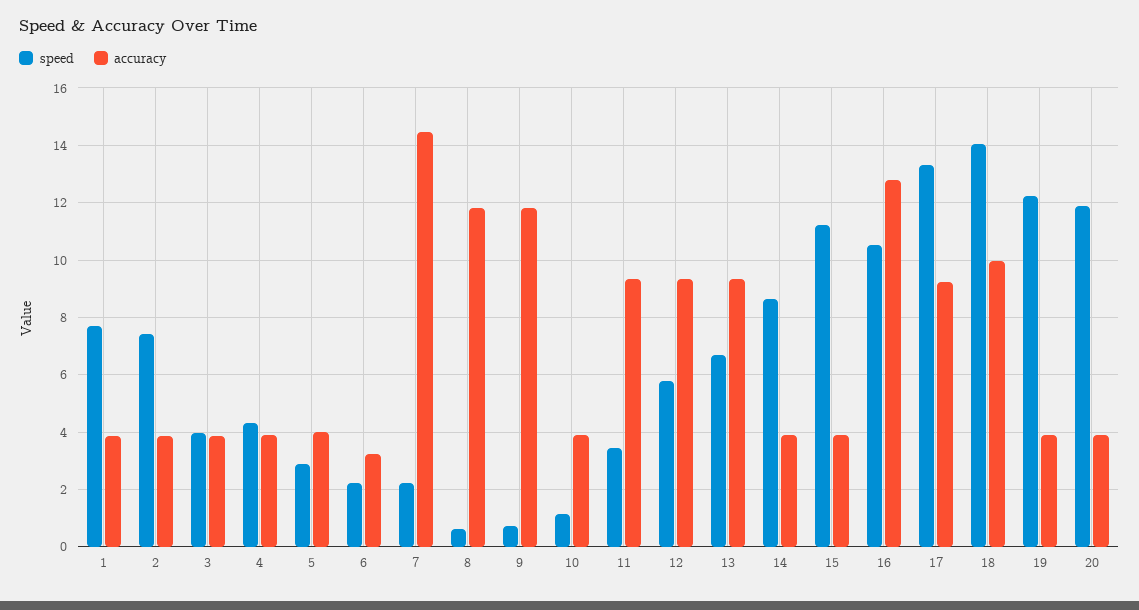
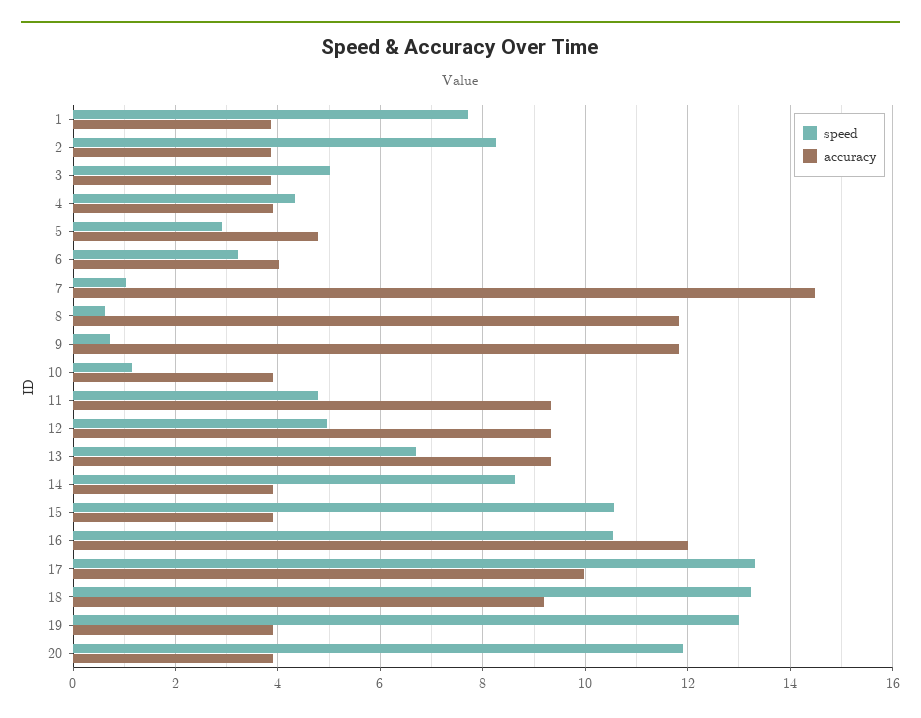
  {
    "speed": {
      "1": 7.8,
-     "2": 7.5,
+     "2": 8.2,
-     "3": 4,
+     "3": 5,
      "4": 4.4,
      "5": 3,
-     "6": 2.25,
+     "6": 3.2,
-     "7": 2.25,
+     "7": 1,
      "8": 0.6,
      "9": 0.8,
      "10": 1.2,
-     "11": 3.5,
+     "11": 4.8,
-     "12": 5.75,
+     "12": 5,
      "13": 6.6,
      "14": 8.6,
-     "15": 11.25,
+     "15": 10.6,
      "16": 10.6,
      "17": 13.4,
-     "18": 14,
+     "18": 13.2,
-     "19": 12.25,
+     "19": 13,
      "20": 12
    },
    "accuracy": {
      "1": 3.8,
      "2": 3.8,
      "3": 3.8,
      "4": 4,
-     "5": 4,
+     "5": 4.8,
-     "6": 3.25,
+     "6": 4,
      "7": 14.4,
      "8": 11.8,
      "9": 11.8,
      "10": 4,
      "11": 9.4,
      "12": 9.4,
      "13": 9.4,
      "14": 4,
      "15": 4,
-     "16": 12.75,
+     "16": 12,
-     "17": 9.25,
+     "17": 10,
-     "18": 10,
+     "18": 9.2,
      "19": 4,
      "20": 4
    }
  }

